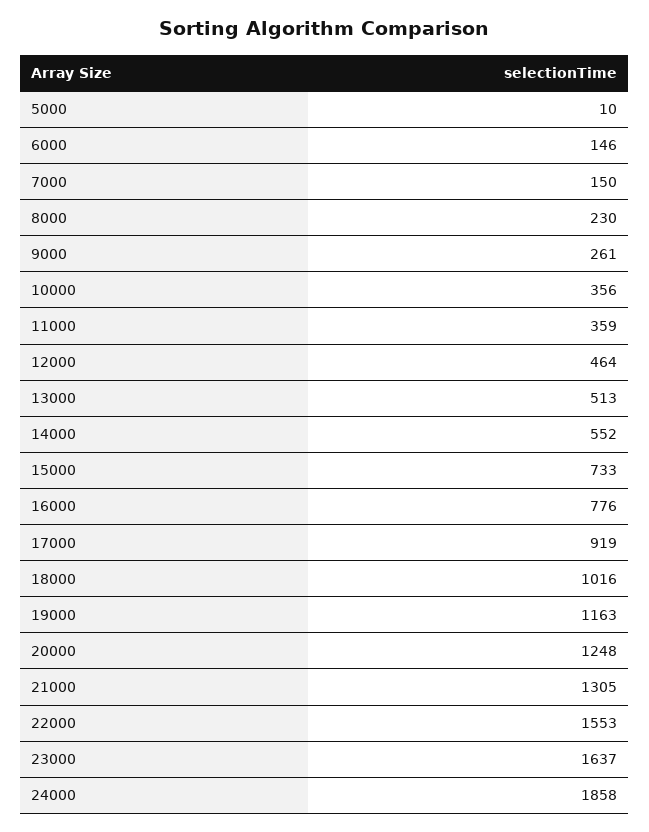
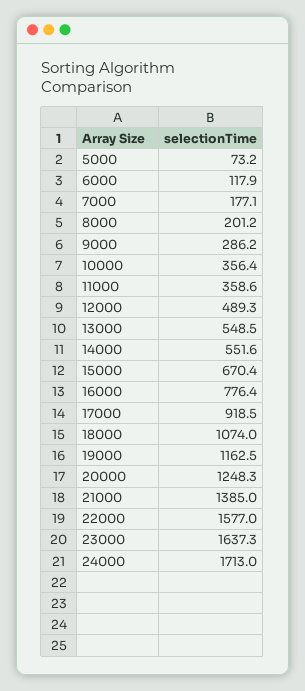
  {
-   "5000": 10,
+   "5000": 73.2,
-   "6000": 146,
+   "6000": 117.9,
-   "7000": 150,
+   "7000": 177.1,
-   "8000": 230,
+   "8000": 201.2,
-   "9000": 261,
+   "9000": 286.2,
    "10000": 356.4,
    "11000": 358.6,
-   "12000": 464,
+   "12000": 489.3,
-   "13000": 513,
+   "13000": 548.5,
    "14000": 551.6,
-   "15000": 733,
+   "15000": 670.4,
    "16000": 776.4,
    "17000": 918.5,
-   "18000": 1016,
+   "18000": 1074,
    "19000": 1162.5,
    "20000": 1248.3,
-   "21000": 1305,
+   "21000": 1385,
-   "22000": 1553,
+   "22000": 1577,
    "23000": 1637.3,
-   "24000": 1858
+   "24000": 1713
  }

